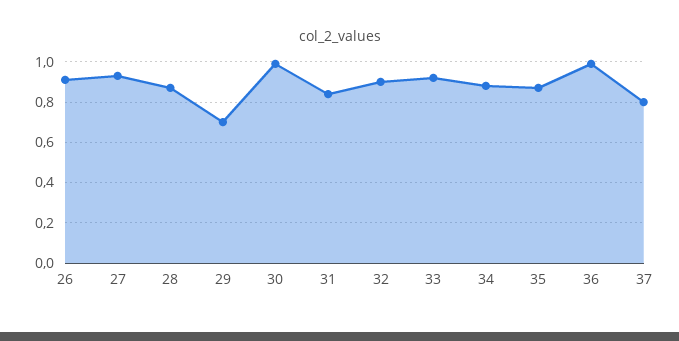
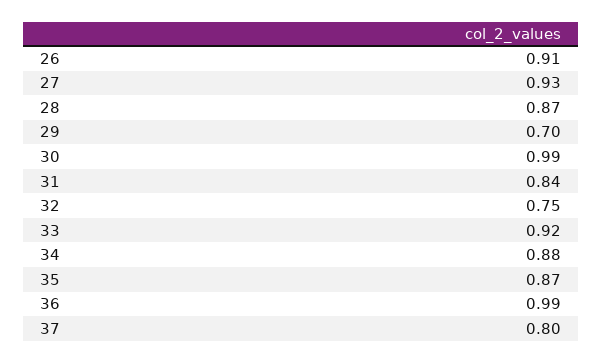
  {
    "26": 0.91,
    "27": 0.93,
    "28": 0.87,
    "29": 0.7,
    "30": 0.99,
    "31": 0.84,
-   "32": 0.9,
+   "32": 0.75,
    "33": 0.92,
    "34": 0.88,
    "35": 0.87,
    "36": 0.99,
    "37": 0.8
  }

